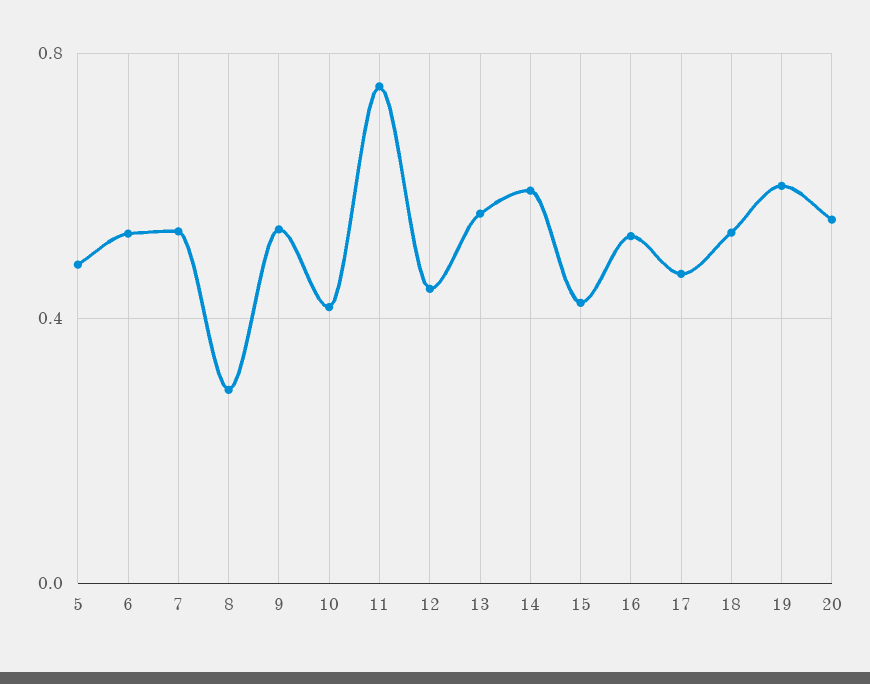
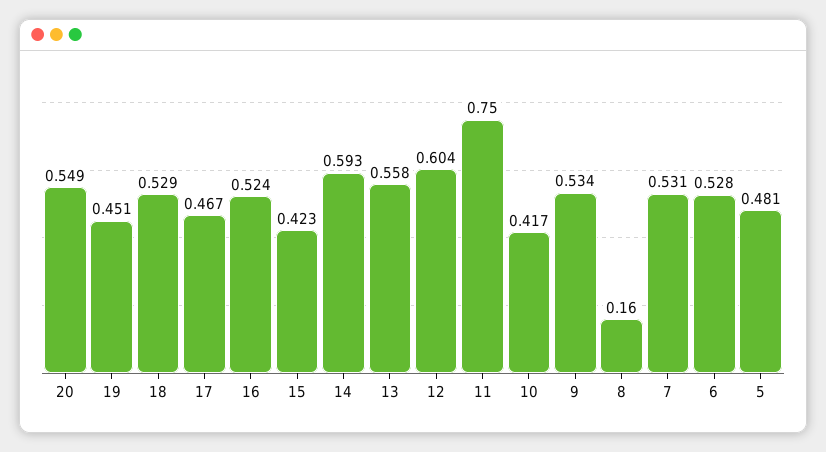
  {
    "5": 0.481,
    "6": 0.528,
    "7": 0.531,
-   "8": 0.3,
+   "8": 0.16,
    "9": 0.534,
    "10": 0.417,
    "11": 0.75,
-   "12": 0.45,
+   "12": 0.604,
    "13": 0.558,
    "14": 0.593,
    "15": 0.423,
    "16": 0.524,
    "17": 0.467,
    "18": 0.529,
-   "19": 0.6,
+   "19": 0.451,
    "20": 0.549
  }

